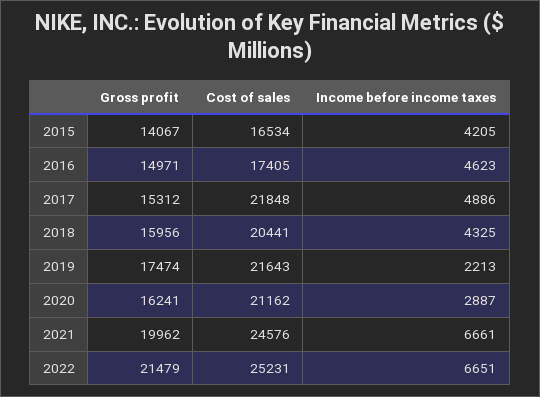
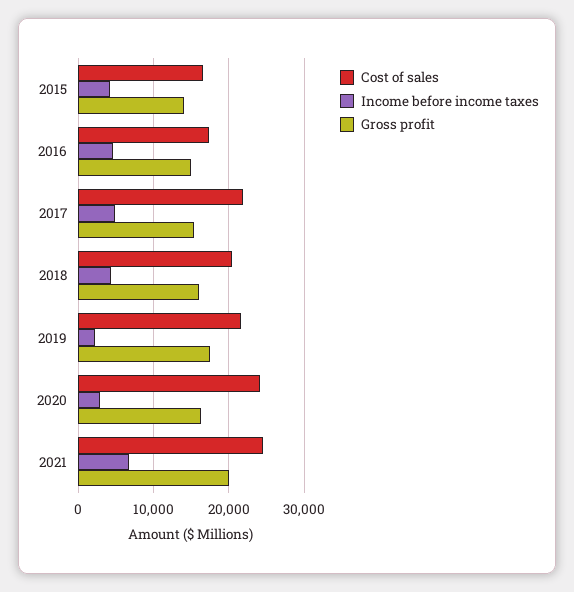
  {
    "Gross profit": {
      "2015": 14067,
      "2016": 14971,
      "2017": 15312,
      "2018": 15956,
      "2019": 17474,
      "2020": 16241,
-     "2021": 19962,
+     "2021": 19962
-     "2022": 21479
    },
    "Cost of sales": {
      "2015": 16534,
      "2016": 17405,
      "2017": 21848,
      "2018": 20441,
      "2019": 21643,
-     "2020": 21162,
+     "2020": 24000,
-     "2021": 24576,
+     "2021": 24576
-     "2022": 25231
    },
    "Income before income taxes": {
      "2015": 4205,
      "2016": 4623,
      "2017": 4886,
      "2018": 4325,
      "2019": 2213,
      "2020": 2887,
-     "2021": 6661,
+     "2021": 6661
-     "2022": 6651
    }
  }

